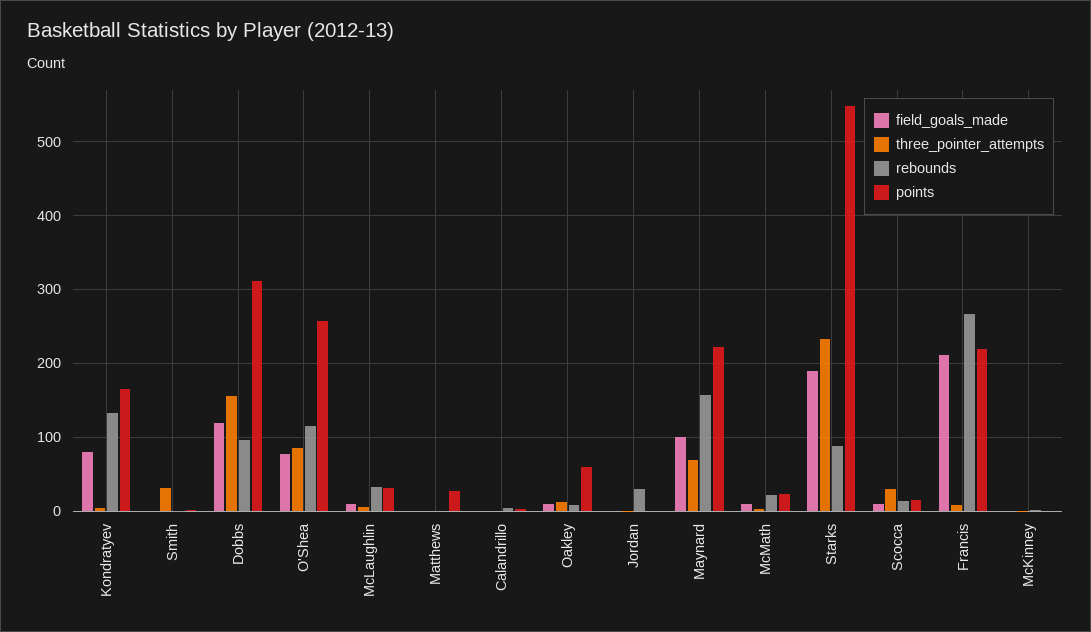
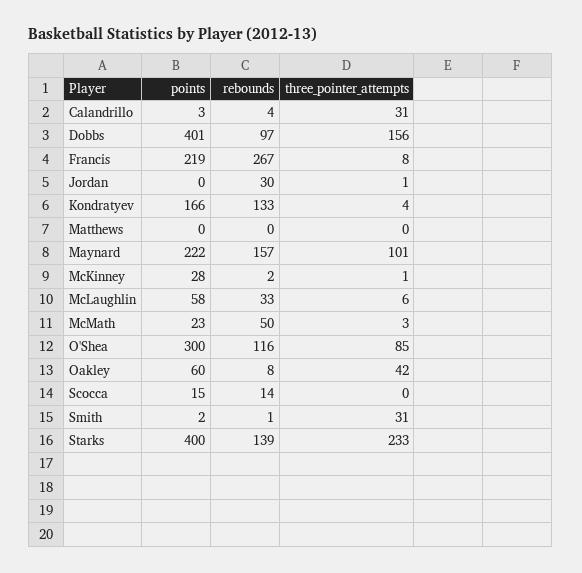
  {
-   "field_goals_made": {
-     "Kondratyev": 80,
-     "Smith": 0,
-     "Dobbs": 120,
-     "O'Shea": 80,
-     "McLaughlin": 10,
-     "Matthews": 0,
-     "Calandrillo": 0,
-     "Oakley": 10,
-     "Jordan": 0,
-     "Maynard": 100,
-     "McMath": 10,
-     "Starks": 190,
-     "Scocca": 10,
-     "Francis": 210,
-     "McKinney": 0
-   },
    "three_pointer_attempts": {
      "Kondratyev": 4,
      "Smith": 31,
      "Dobbs": 156,
      "O'Shea": 85,
      "McLaughlin": 6,
      "Matthews": 0,
-     "Calandrillo": 0,
+     "Calandrillo": 31,
-     "Oakley": 10,
+     "Oakley": 42,
      "Jordan": 1,
-     "Maynard": 70,
+     "Maynard": 101,
      "McMath": 3,
      "Starks": 233,
-     "Scocca": 30,
+     "Scocca": 0,
      "Francis": 8,
      "McKinney": 1
    },
    "rebounds": {
      "Kondratyev": 133,
      "Smith": 1,
      "Dobbs": 97,
      "O'Shea": 116,
      "McLaughlin": 33,
      "Matthews": 0,
      "Calandrillo": 4,
      "Oakley": 8,
      "Jordan": 30,
      "Maynard": 157,
-     "McMath": 20,
+     "McMath": 50,
-     "Starks": 90,
+     "Starks": 139,
      "Scocca": 14,
      "Francis": 267,
      "McKinney": 2
    },
    "points": {
      "Kondratyev": 166,
      "Smith": 2,
-     "Dobbs": 310,
+     "Dobbs": 401,
-     "O'Shea": 260,
+     "O'Shea": 300,
-     "McLaughlin": 30,
+     "McLaughlin": 58,
-     "Matthews": 30,
+     "Matthews": 0,
      "Calandrillo": 3,
      "Oakley": 60,
      "Jordan": 0,
      "Maynard": 222,
      "McMath": 23,
-     "Starks": 550,
+     "Starks": 400,
      "Scocca": 15,
      "Francis": 219,
-     "McKinney": 0
+     "McKinney": 28
    }
  }

